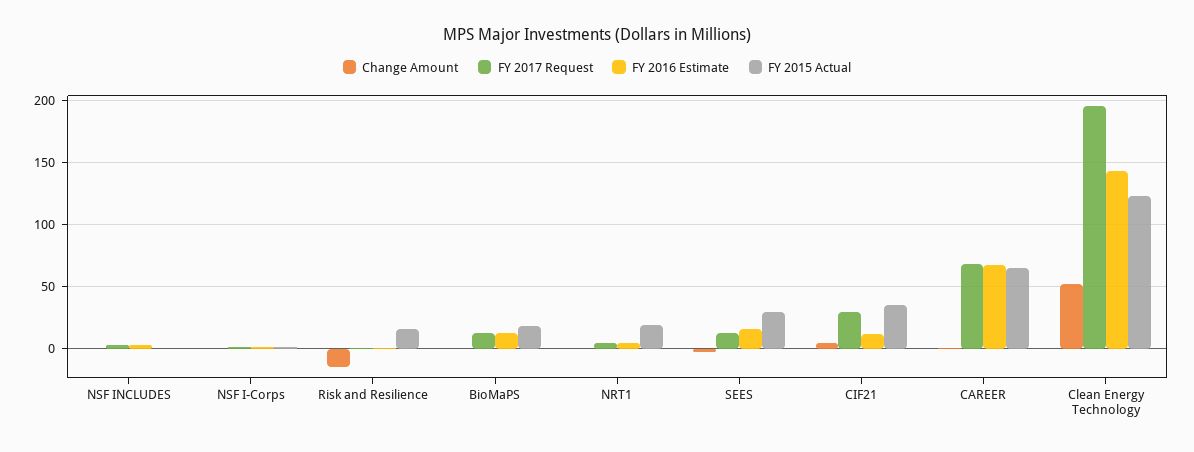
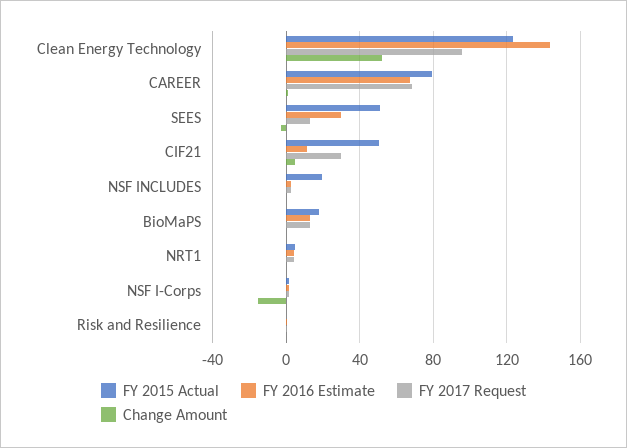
  {
    "Change Amount": {
      "NSF INCLUDES": 0,
-     "NSF I-Corps": 0,
+     "NSF I-Corps": -15,
-     "Risk and Resilience": -15,
+     "Risk and Resilience": 0,
      "BioMaPS": 0,
      "NRT1": 0,
      "SEES": -5,
      "CIF21": 5,
      "CAREER": 0,
      "Clean Energy Technology": 50
    },
    "FY 2017 Request": {
      "NSF INCLUDES": 5,
      "NSF I-Corps": 0,
      "Risk and Resilience": 0,
      "BioMaPS": 15,
      "NRT1": 5,
      "SEES": 15,
      "CIF21": 30,
      "CAREER": 70,
-     "Clean Energy Technology": 195
+     "Clean Energy Technology": 95
    },
    "FY 2016 Estimate": {
      "NSF INCLUDES": 5,
      "NSF I-Corps": 0,
      "Risk and Resilience": 0,
      "BioMaPS": 15,
      "NRT1": 5,
-     "SEES": 15,
+     "SEES": 30,
      "CIF21": 10,
      "CAREER": 70,
      "Clean Energy Technology": 145
    },
    "FY 2015 Actual": {
-     "NSF INCLUDES": 0,
+     "NSF INCLUDES": 20,
      "NSF I-Corps": 0,
-     "Risk and Resilience": 15,
+     "Risk and Resilience": 0,
      "BioMaPS": 20,
-     "NRT1": 20,
+     "NRT1": 5,
-     "SEES": 30,
+     "SEES": 50,
-     "CIF21": 35,
+     "CIF21": 50,
-     "CAREER": 65,
+     "CAREER": 80,
      "Clean Energy Technology": 125
    }
  }

